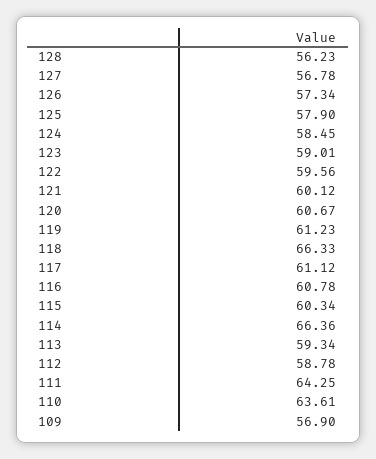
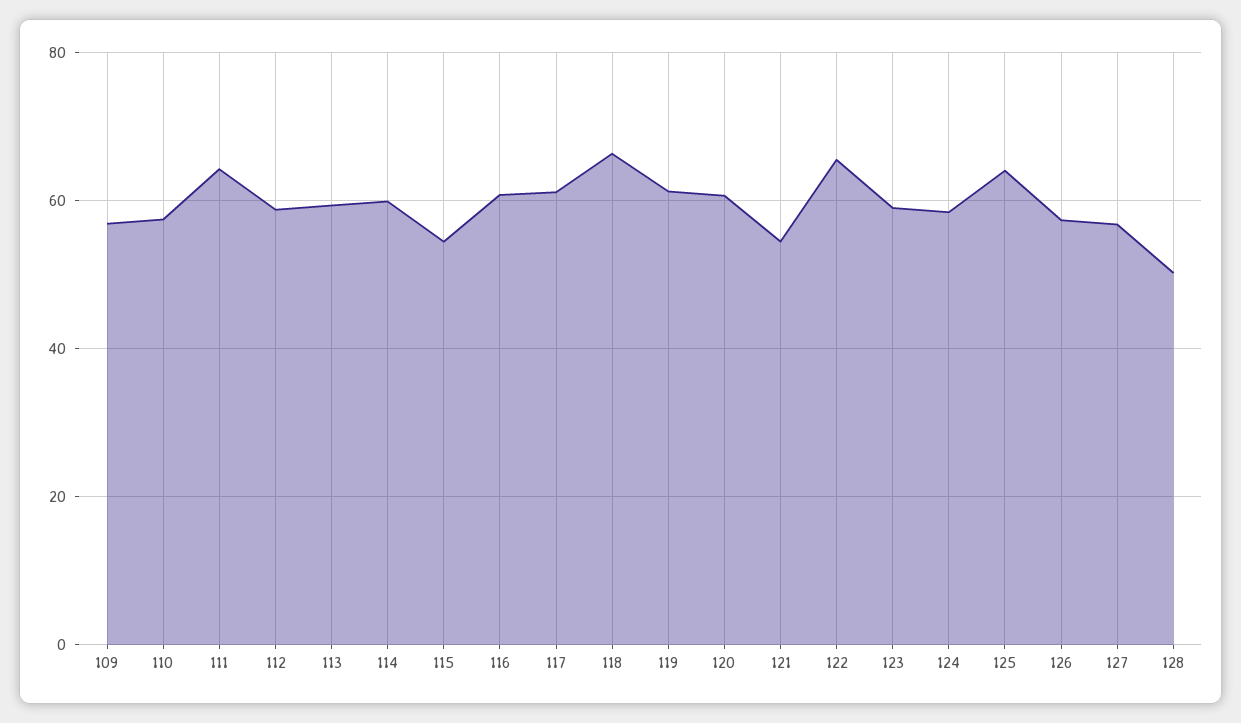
  {
-   "128": 56.23,
+   "128": 50,
    "127": 56.78,
    "126": 57.34,
-   "125": 57.9,
+   "125": 64,
    "124": 58.45,
    "123": 59.01,
-   "122": 59.56,
+   "122": 66,
-   "121": 60.12,
+   "121": 54,
    "120": 60.67,
    "119": 61.23,
    "118": 66.33,
    "117": 61.12,
    "116": 60.78,
-   "115": 60.34,
+   "115": 54,
-   "114": 66.36,
+   "114": 60,
    "113": 59.34,
    "112": 58.78,
    "111": 64.25,
-   "110": 63.61,
+   "110": 58,
    "109": 56.9
  }

